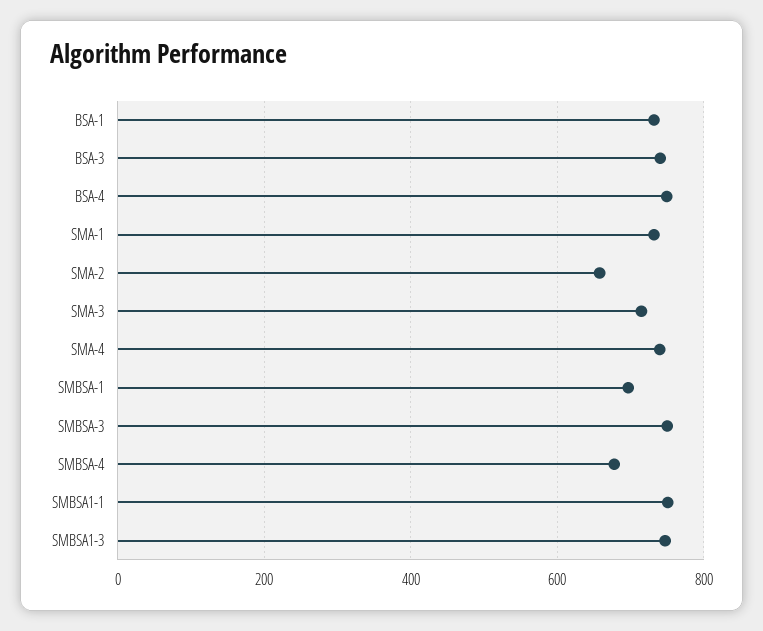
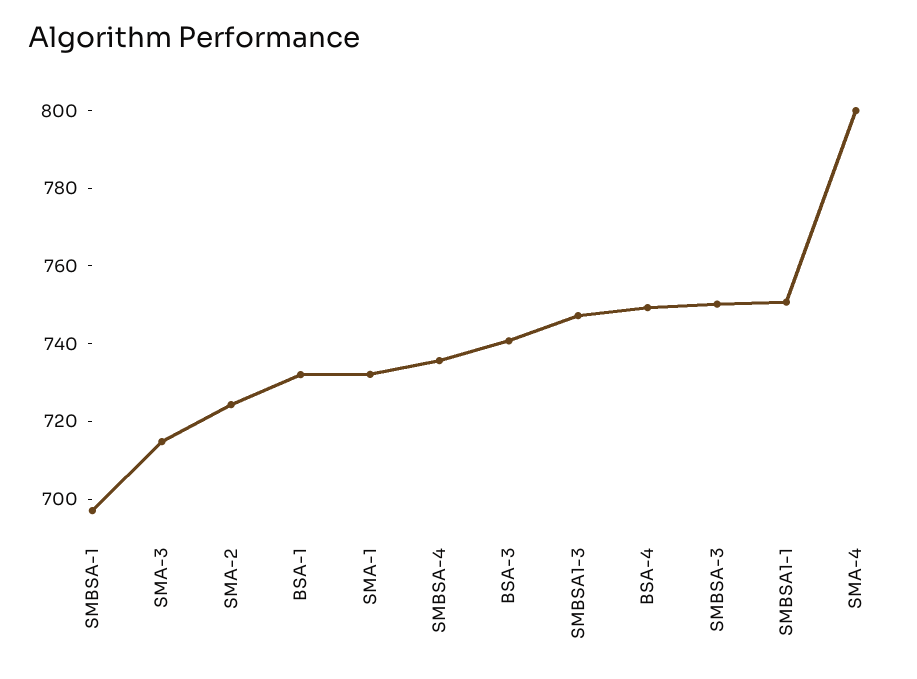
  {
    "BSA-1": 730,
    "BSA-3": 740,
    "BSA-4": 750,
    "SMA-1": 730,
-   "SMA-2": 660,
+   "SMA-2": 725,
    "SMA-3": 715,
-   "SMA-4": 740,
+   "SMA-4": 800,
    "SMBSA-1": 695,
    "SMBSA-3": 750,
-   "SMBSA-4": 680,
+   "SMBSA-4": 735,
    "SMBSA1-1": 750,
    "SMBSA1-3": 745
  }

